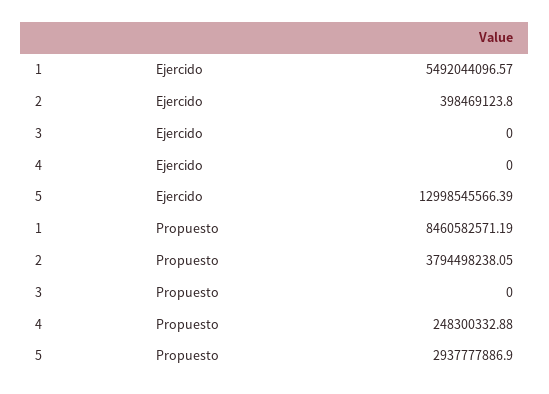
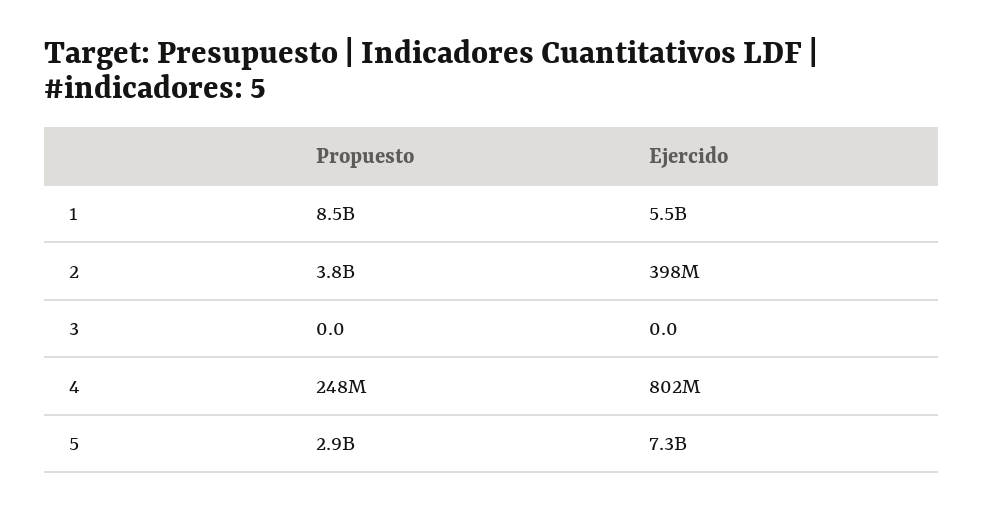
  {
    "1": {
      "Ejercido": 5492044096.57,
      "Propuesto": 8460582571.19
    },
    "2": {
      "Ejercido": 398469123.8,
      "Propuesto": 3794498238.05
    },
    "3": {
      "Ejercido": 0,
      "Propuesto": 0
    },
    "4": {
-     "Ejercido": 0,
+     "Ejercido": 802000000,
      "Propuesto": 248300332.88
    },
    "5": {
-     "Ejercido": 12998545566.39,
+     "Ejercido": 7300000000,
      "Propuesto": 2937777886.9
    }
  }

